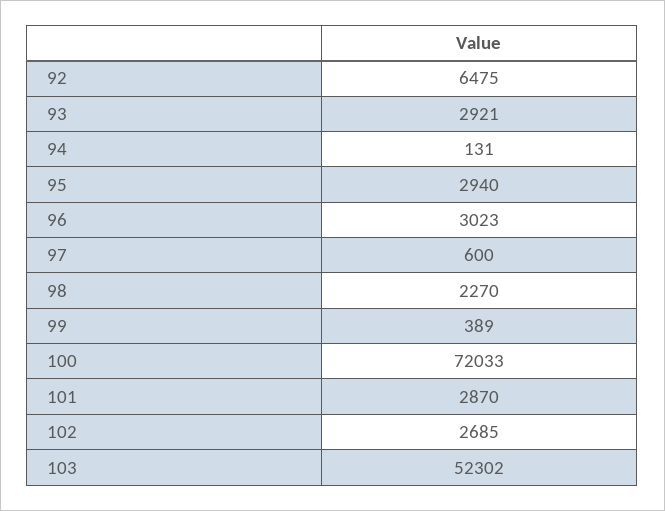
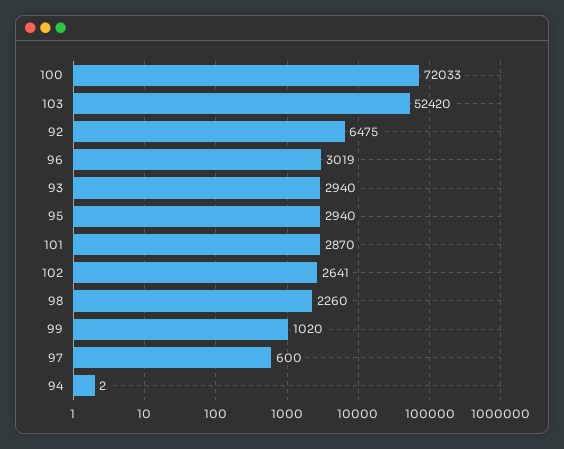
  {
    "92": 6475,
-   "93": 2921,
+   "93": 2940,
-   "94": 131,
+   "94": 2,
    "95": 2940,
-   "96": 3023,
+   "96": 3019,
    "97": 600,
-   "98": 2270,
+   "98": 2260,
-   "99": 389,
+   "99": 1020,
    "100": 72033,
    "101": 2870,
-   "102": 2685,
+   "102": 2641,
-   "103": 52302
+   "103": 52420
  }

